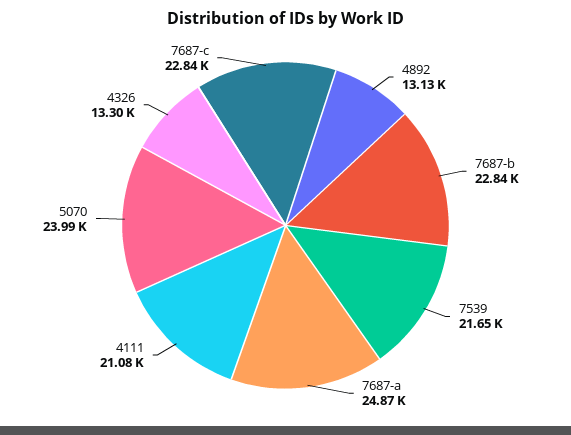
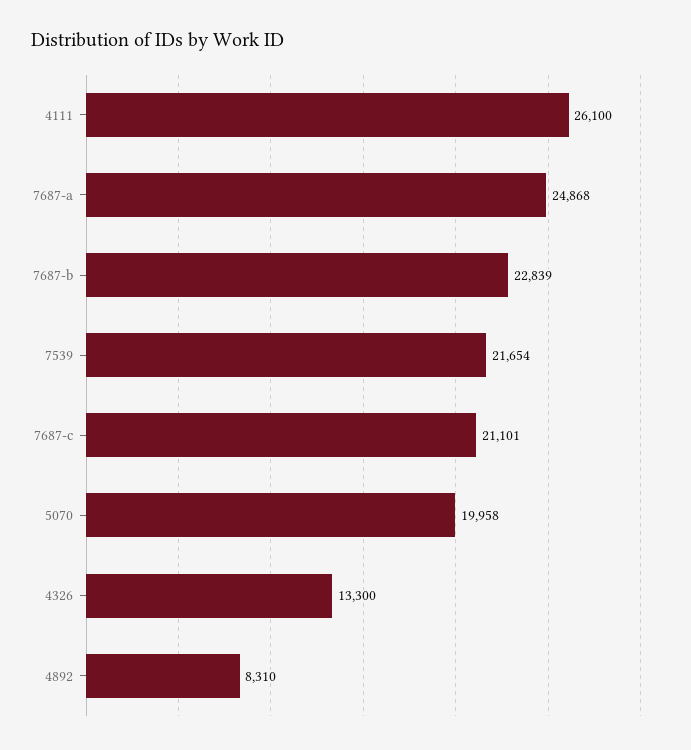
  {
-   "4892": 13130,
+   "4892": 8310,
    "7687-b": 22839,
    "7539": 21654,
    "7687-a": 24868,
-   "4111": 21080,
+   "4111": 26100,
-   "5070": 23990,
+   "5070": 19958,
    "4326": 13300,
-   "7687-c": 22840
+   "7687-c": 21101
  }

